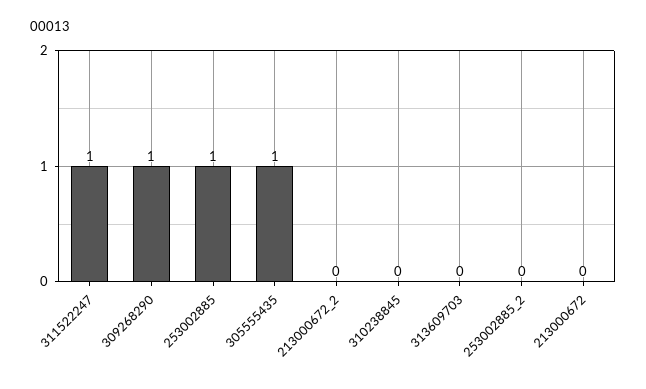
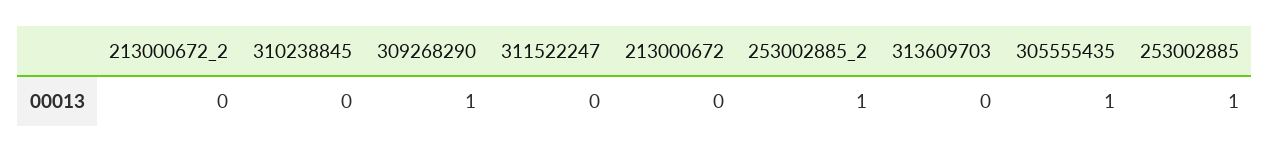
  {
-   "311522247": 1,
+   "311522247": 0,
    "309268290": 1,
    "253002885": 1,
    "305555435": 1,
    "213000672_2": 0,
    "310238845": 0,
    "313609703": 0,
-   "253002885_2": 0,
+   "253002885_2": 1,
    "213000672": 0
  }

